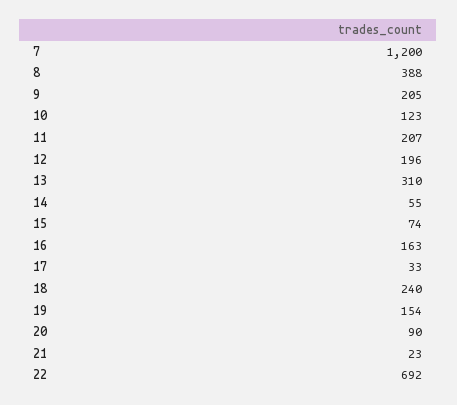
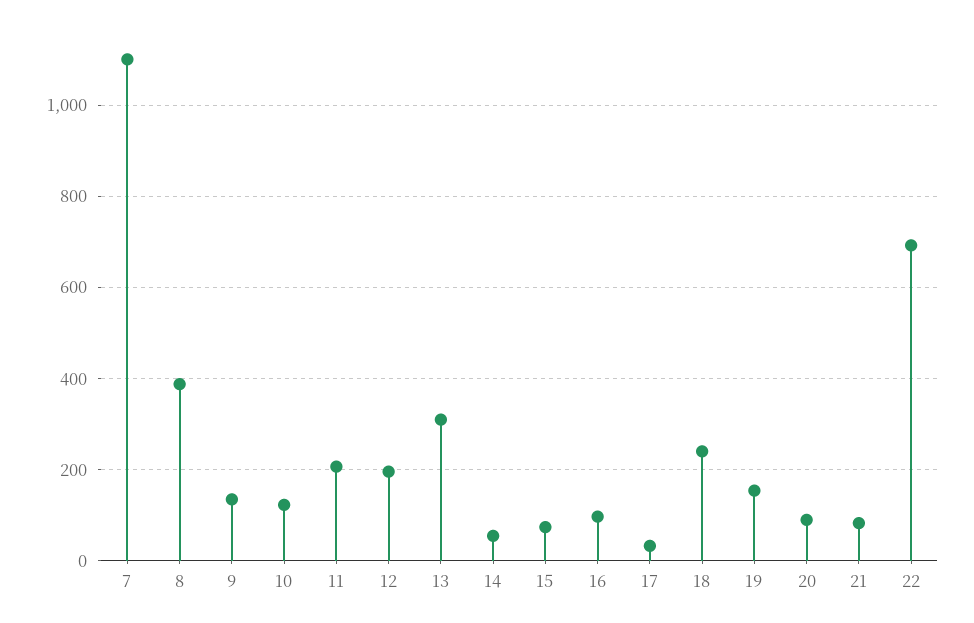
  {
-   "7": 1200,
+   "7": 1100,
    "8": 388,
-   "9": 205,
+   "9": 140,
    "10": 123,
    "11": 207,
    "12": 196,
    "13": 310,
    "14": 55,
    "15": 74,
-   "16": 163,
+   "16": 100,
    "17": 33,
    "18": 240,
    "19": 154,
    "20": 90,
-   "21": 23,
+   "21": 80,
    "22": 692
  }

